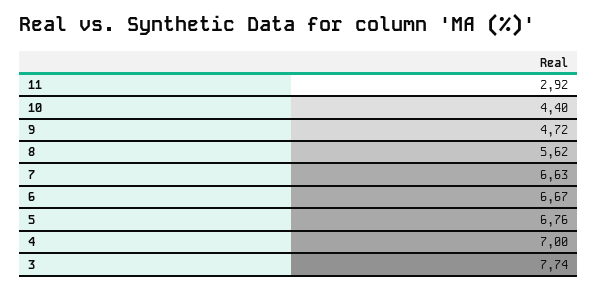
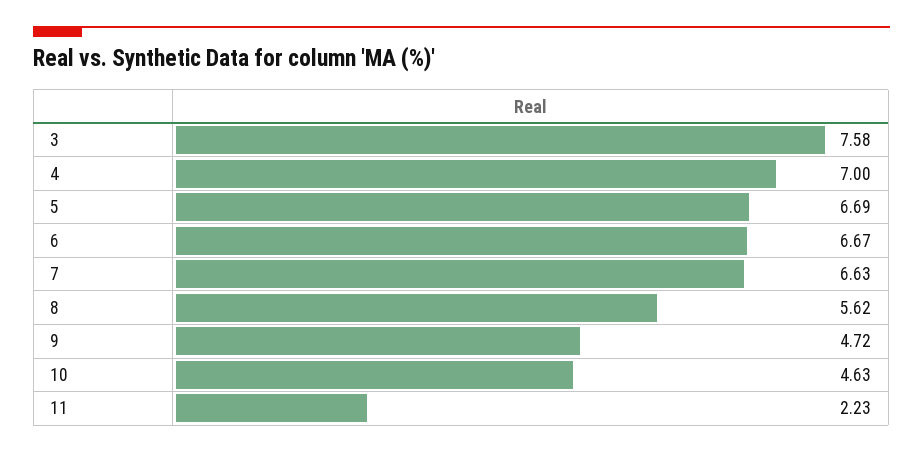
  {
-   "11": 2.92,
+   "11": 2.23,
-   "10": 4.4,
+   "10": 4.63,
    "9": 4.72,
    "8": 5.62,
    "7": 6.63,
    "6": 6.67,
-   "5": 6.76,
+   "5": 6.69,
    "4": 7,
-   "3": 7.74
+   "3": 7.58
  }

